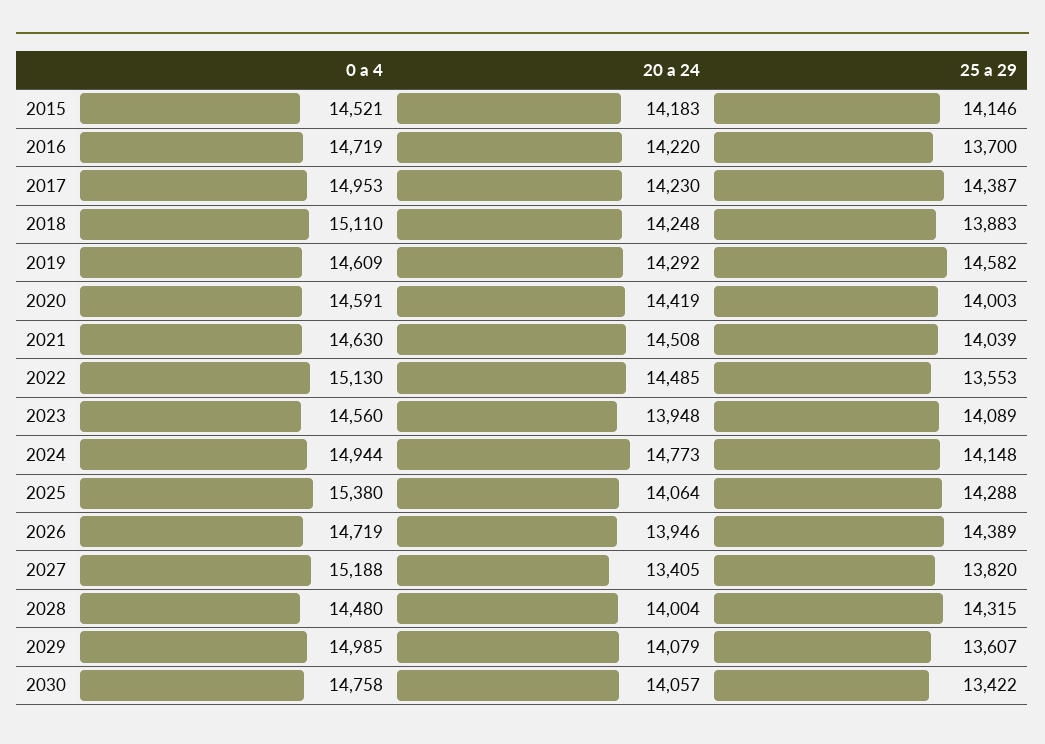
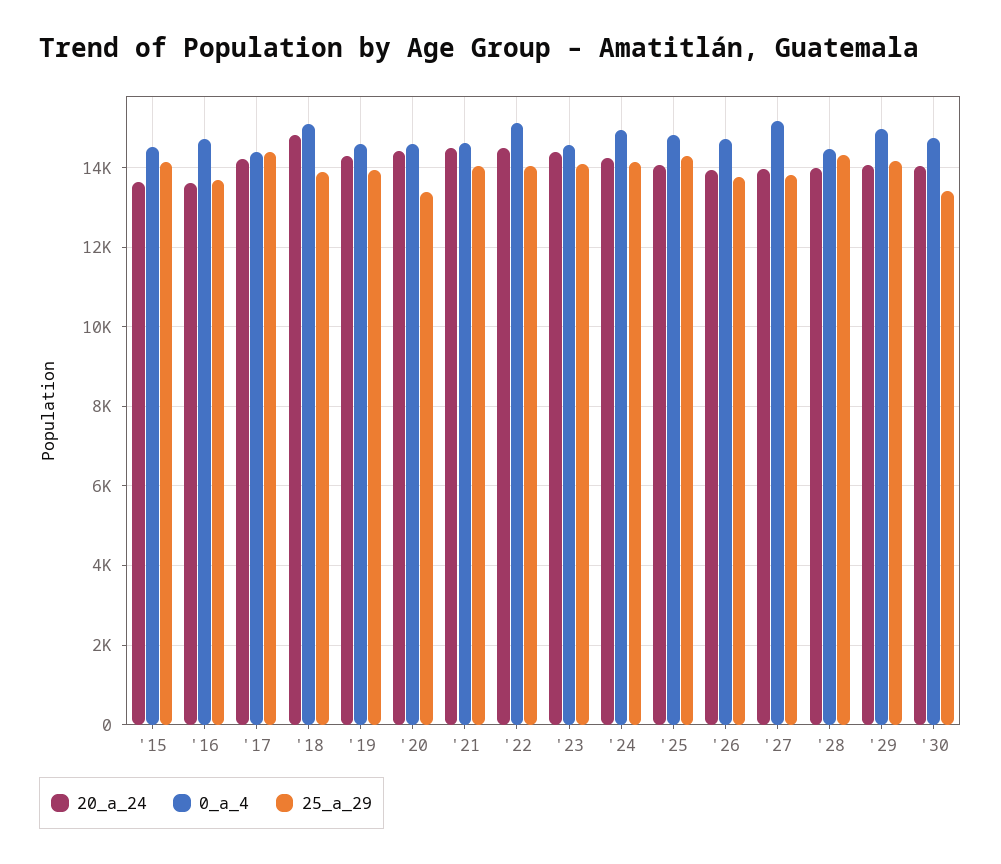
  {
    "0 a 4": {
      "2015": 14521,
      "2016": 14719,
-     "2017": 14953,
+     "2017": 14400,
      "2018": 15110,
      "2019": 14609,
      "2020": 14591,
      "2021": 14630,
      "2022": 15130,
      "2023": 14560,
      "2024": 14944,
-     "2025": 15380,
+     "2025": 14800,
      "2026": 14719,
      "2027": 15188,
      "2028": 14480,
      "2029": 14985,
      "2030": 14758
    },
    "20 a 24": {
-     "2015": 14183,
+     "2015": 13600,
-     "2016": 14220,
+     "2016": 13600,
      "2017": 14230,
-     "2018": 14248,
+     "2018": 14800,
      "2019": 14292,
      "2020": 14419,
      "2021": 14508,
      "2022": 14485,
-     "2023": 13948,
+     "2023": 14400,
-     "2024": 14773,
+     "2024": 14200,
      "2025": 14064,
      "2026": 13946,
-     "2027": 13405,
+     "2027": 14000,
      "2028": 14004,
      "2029": 14079,
      "2030": 14057
    },
    "25 a 29": {
      "2015": 14146,
      "2016": 13700,
      "2017": 14387,
      "2018": 13883,
-     "2019": 14582,
+     "2019": 14000,
-     "2020": 14003,
+     "2020": 13400,
      "2021": 14039,
-     "2022": 13553,
+     "2022": 14000,
      "2023": 14089,
      "2024": 14148,
      "2025": 14288,
-     "2026": 14389,
+     "2026": 13800,
      "2027": 13820,
      "2028": 14315,
-     "2029": 13607,
+     "2029": 14200,
      "2030": 13422
    }
  }

